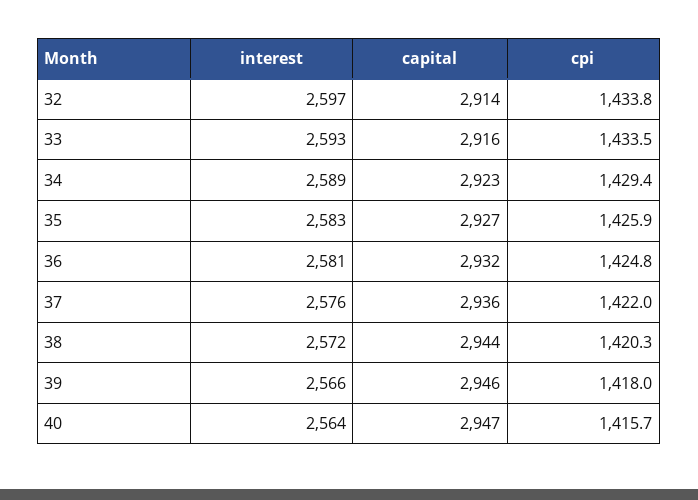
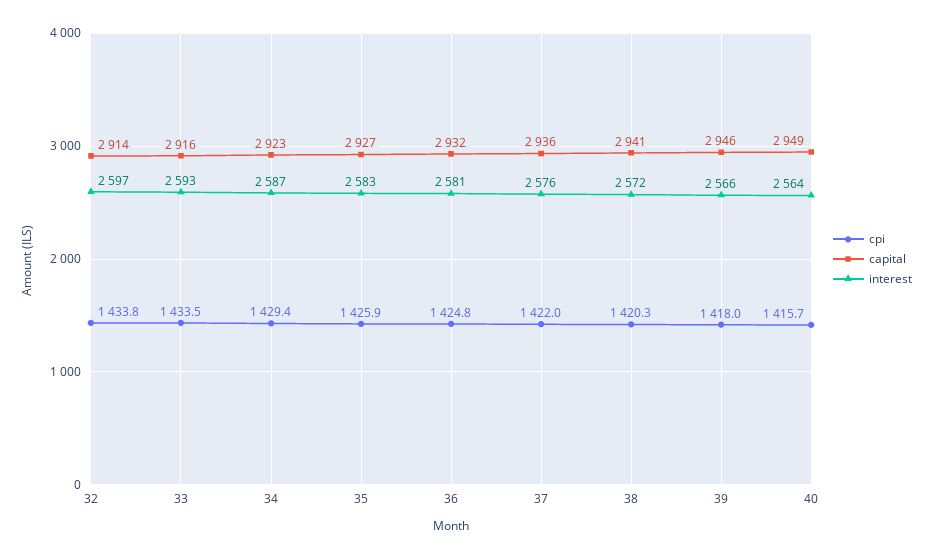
  {
    "interest": {
      "32": 2597,
      "33": 2593,
-     "34": 2589,
+     "34": 2587,
      "35": 2583,
      "36": 2581,
      "37": 2576,
      "38": 2572,
      "39": 2566,
      "40": 2564
    },
    "capital": {
      "32": 2914,
      "33": 2916,
      "34": 2923,
      "35": 2927,
      "36": 2932,
      "37": 2936,
-     "38": 2944,
+     "38": 2941,
      "39": 2946,
-     "40": 2947
+     "40": 2949
    },
    "cpi": {
      "32": 1433.8,
      "33": 1433.5,
      "34": 1429.4,
      "35": 1425.9,
      "36": 1424.8,
      "37": 1422,
      "38": 1420.3,
      "39": 1418,
      "40": 1415.7
    }
  }

